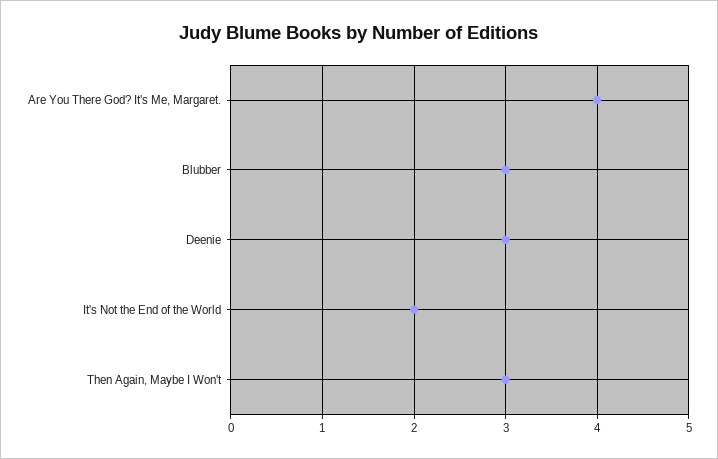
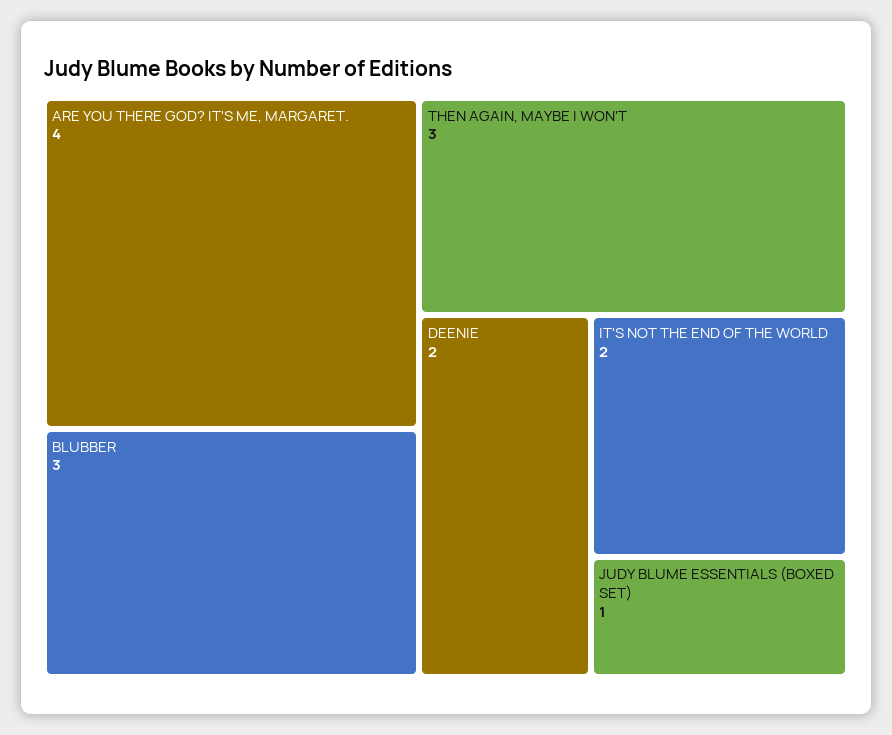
  {
    "Are You There God? It's Me, Margaret.": 4,
    "Blubber": 3,
-   "Deenie": 3,
+   "Deenie": 2,
    "It's Not the End of the World": 2,
-   "Then Again, Maybe I Won't": 3
+   "Then Again, Maybe I Won't": 3,
+   "JUDY BLUME ESSENTIALS (BOXED SET)": 1
  }

